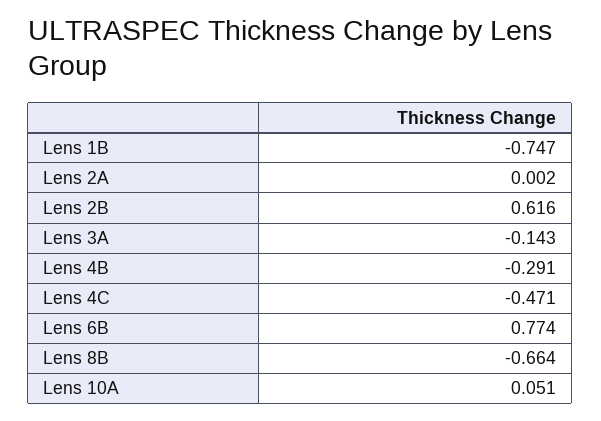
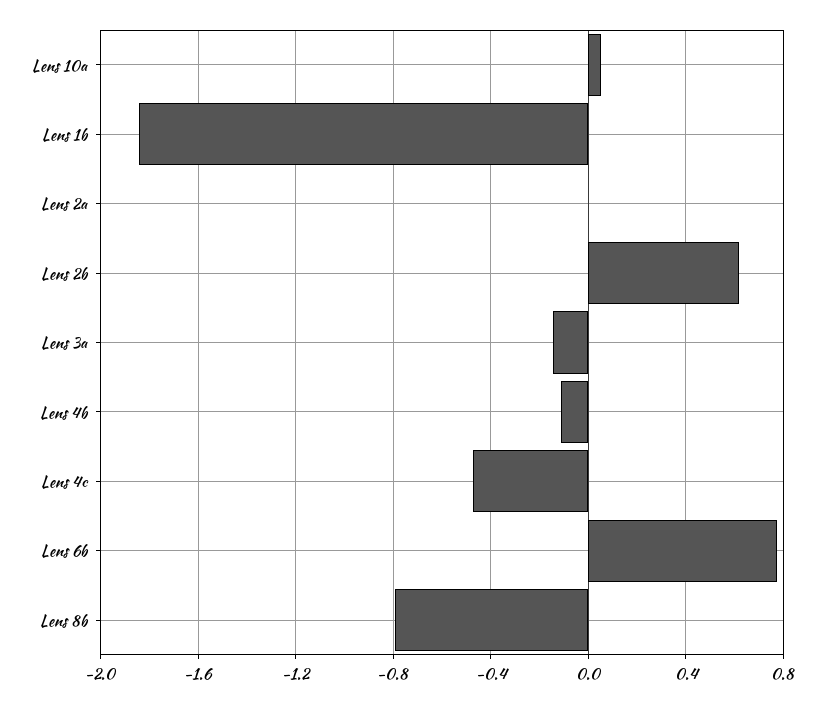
  {
-   "Lens 1B": -0.747,
+   "Lens 1B": -1.85,
    "Lens 2A": 0.002,
    "Lens 2B": 0.616,
    "Lens 3A": -0.143,
-   "Lens 4B": -0.291,
+   "Lens 4B": -0.1,
    "Lens 4C": -0.471,
    "Lens 6B": 0.774,
-   "Lens 8B": -0.664,
+   "Lens 8B": -0.8,
    "Lens 10A": 0.051
  }

